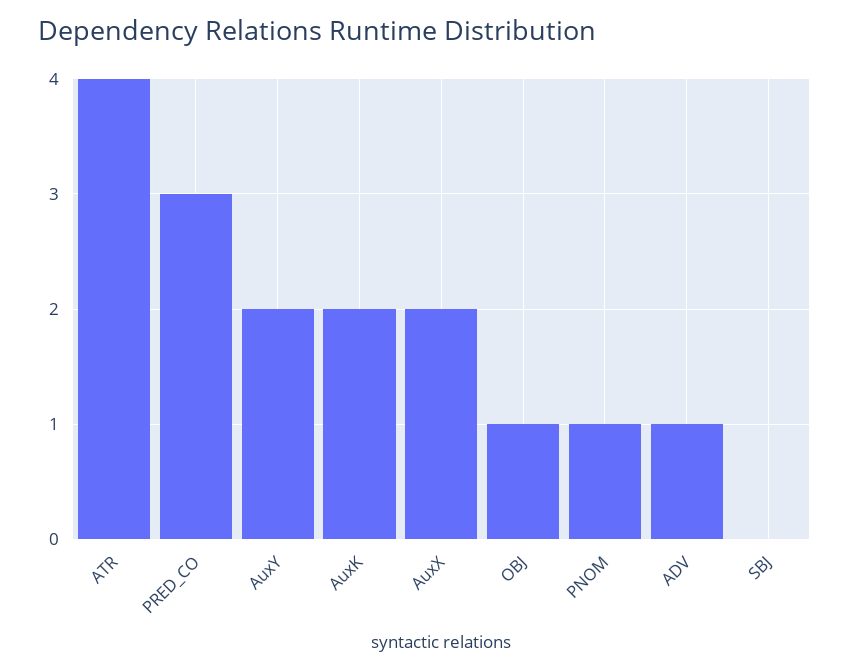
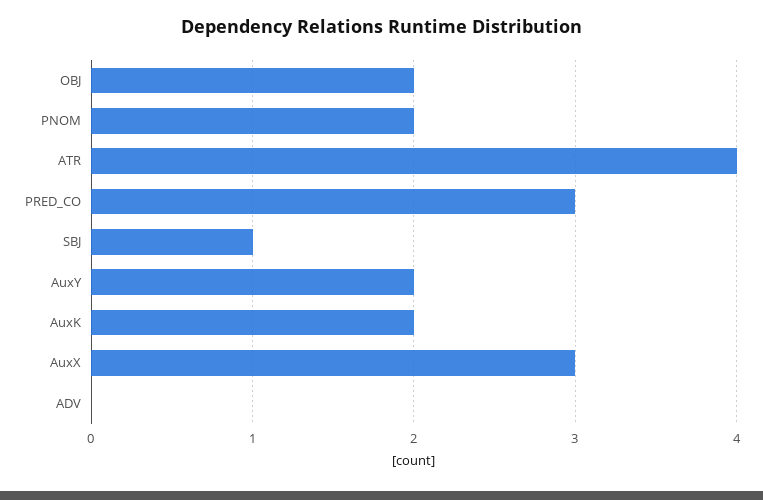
  {
    "ATR": 4,
    "PRED_CO": 3,
    "AuxY": 2,
    "AuxK": 2,
-   "AuxX": 2,
+   "AuxX": 3,
-   "OBJ": 1,
+   "OBJ": 2,
-   "PNOM": 1,
+   "PNOM": 2,
-   "ADV": 1,
+   "ADV": 0,
-   "SBJ": 0
+   "SBJ": 1
  }

